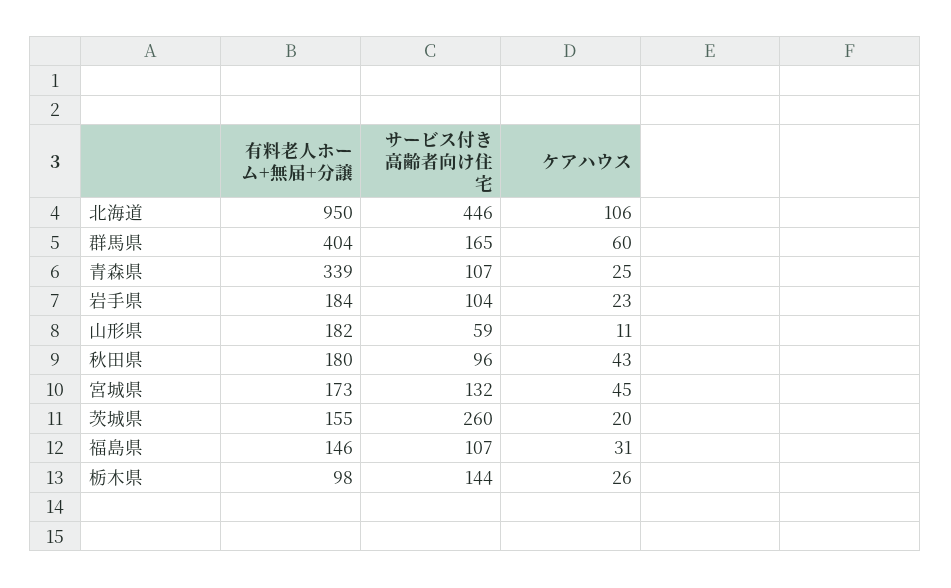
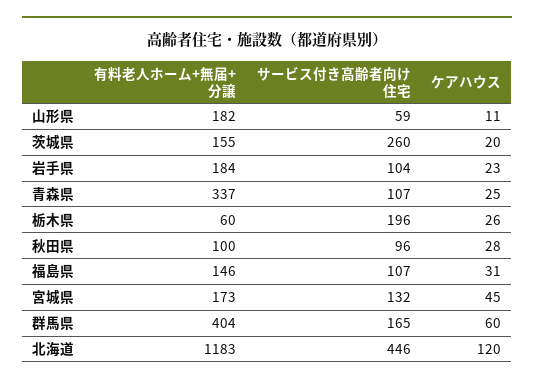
  {
    "有料老人ホーム+無届+分譲": {
-     "北海道": 950,
+     "北海道": 1183,
      "群馬県": 404,
-     "青森県": 339,
+     "青森県": 337,
      "岩手県": 184,
      "山形県": 182,
-     "秋田県": 180,
+     "秋田県": 100,
      "宮城県": 173,
      "茨城県": 155,
      "福島県": 146,
-     "栃木県": 98
+     "栃木県": 60
    },
    "サービス付き高齢者向け住宅": {
      "北海道": 446,
      "群馬県": 165,
      "青森県": 107,
      "岩手県": 104,
      "山形県": 59,
      "秋田県": 96,
      "宮城県": 132,
      "茨城県": 260,
      "福島県": 107,
-     "栃木県": 144
+     "栃木県": 196
    },
    "ケアハウス": {
-     "北海道": 106,
+     "北海道": 120,
      "群馬県": 60,
      "青森県": 25,
      "岩手県": 23,
      "山形県": 11,
-     "秋田県": 43,
+     "秋田県": 28,
      "宮城県": 45,
      "茨城県": 20,
      "福島県": 31,
      "栃木県": 26
    }
  }

